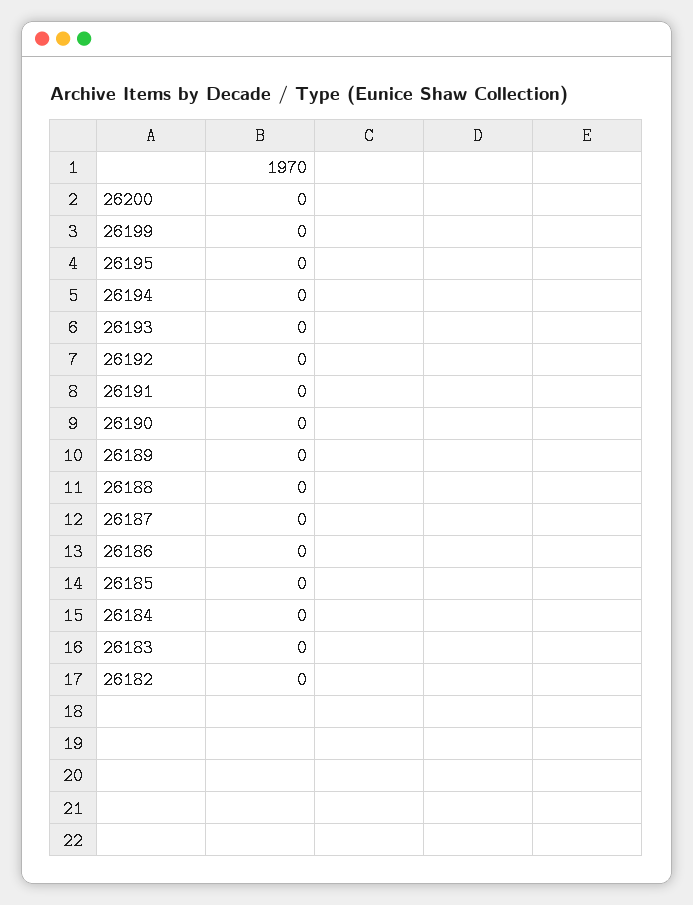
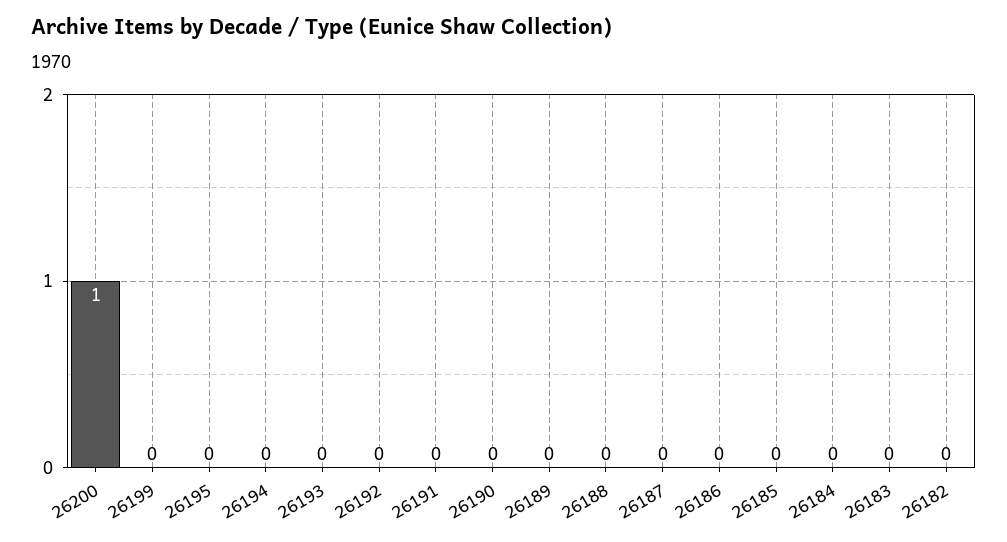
  {
-   "26200": 0,
+   "26200": 1,
    "26199": 0,
    "26195": 0,
    "26194": 0,
    "26193": 0,
    "26192": 0,
    "26191": 0,
    "26190": 0,
    "26189": 0,
    "26188": 0,
    "26187": 0,
    "26186": 0,
    "26185": 0,
    "26184": 0,
    "26183": 0,
    "26182": 0
  }

